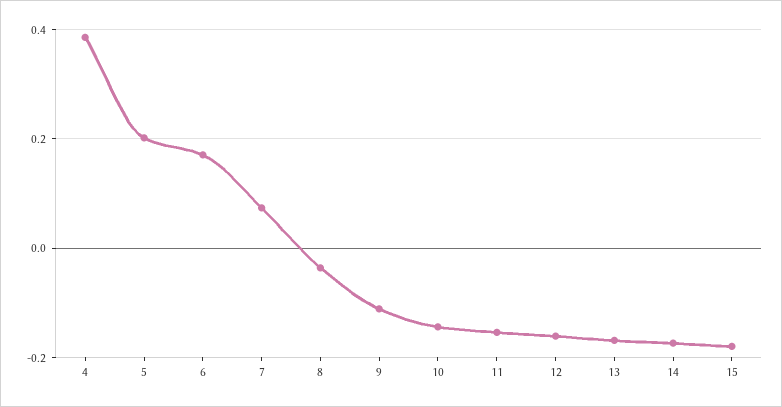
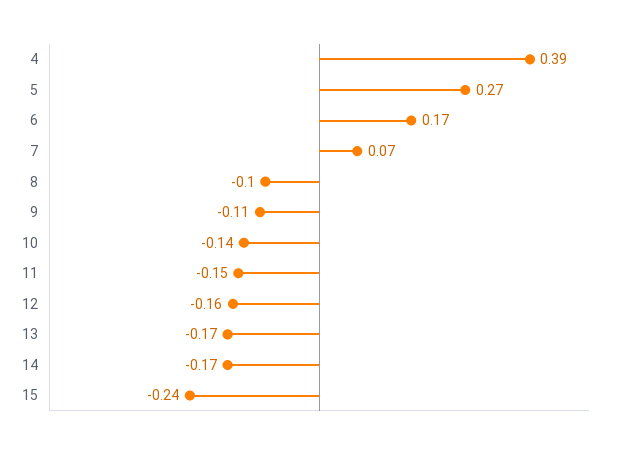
  {
    "4": 0.39,
-   "5": 0.2,
+   "5": 0.27,
    "6": 0.17,
    "7": 0.07,
-   "8": -0.04,
+   "8": -0.1,
    "9": -0.11,
    "10": -0.14,
    "11": -0.15,
    "12": -0.16,
    "13": -0.17,
    "14": -0.17,
-   "15": -0.18
+   "15": -0.24
  }

